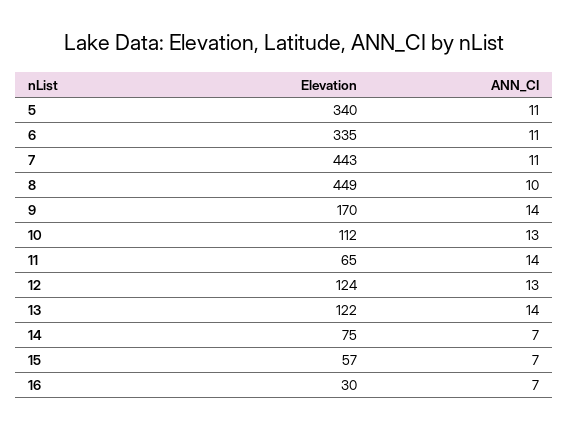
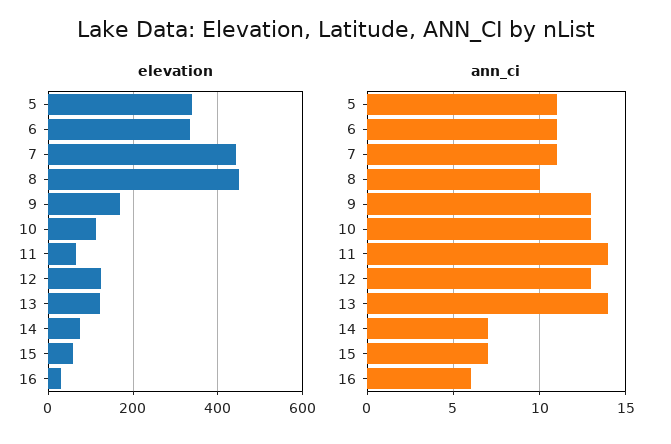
  {
    "Elevation": {
      "5": 340,
      "6": 335,
      "7": 443,
      "8": 449,
      "9": 170,
      "10": 112,
      "11": 65,
      "12": 124,
      "13": 122,
      "14": 75,
      "15": 57,
      "16": 30
    },
    "ANN_CI": {
      "5": 11,
      "6": 11,
      "7": 11,
      "8": 10,
-     "9": 14,
+     "9": 13,
      "10": 13,
      "11": 14,
      "12": 13,
      "13": 14,
      "14": 7,
      "15": 7,
-     "16": 7
+     "16": 6
    }
  }

